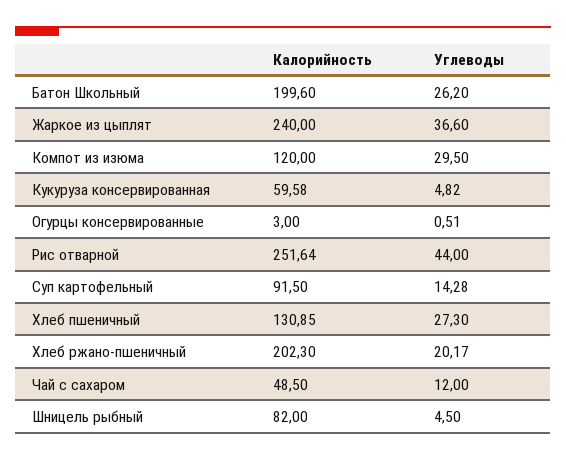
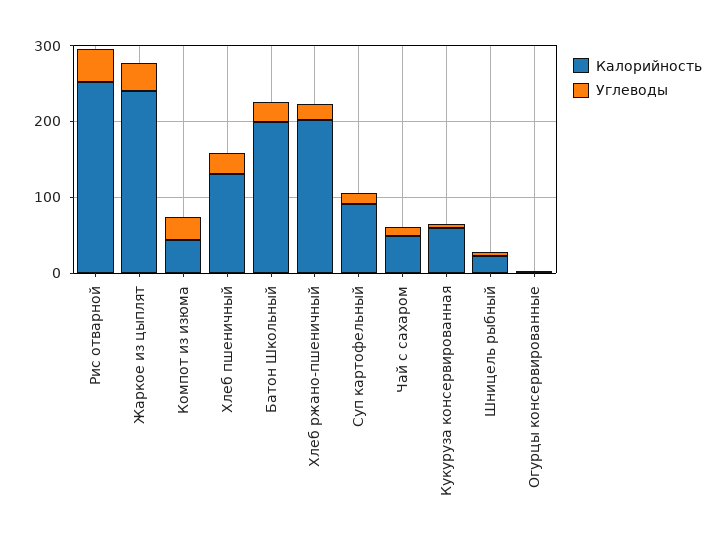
  {
    "Калорийность": {
      "Батон Школьный": 199.6,
      "Жаркое из цыплят": 240,
-     "Компот из изюма": 120,
+     "Компот из изюма": 40,
      "Кукуруза консервированная": 59.58,
      "Огурцы консервированные": 3,
      "Рис отварной": 251.64,
      "Суп картофельный": 91.5,
      "Хлеб пшеничный": 130.85,
      "Хлеб ржано-пшеничный": 202.3,
      "Чай с сахаром": 48.5,
-     "Шницель рыбный": 82
+     "Шницель рыбный": 20
    },
    "Углеводы": {
      "Батон Школьный": 26.2,
      "Жаркое из цыплят": 36.6,
      "Компот из изюма": 29.5,
      "Кукуруза консервированная": 4.82,
      "Огурцы консервированные": 0.51,
      "Рис отварной": 44,
      "Суп картофельный": 14.28,
      "Хлеб пшеничный": 27.3,
      "Хлеб ржано-пшеничный": 20.17,
      "Чай с сахаром": 12,
      "Шницель рыбный": 4.5
    }
  }

